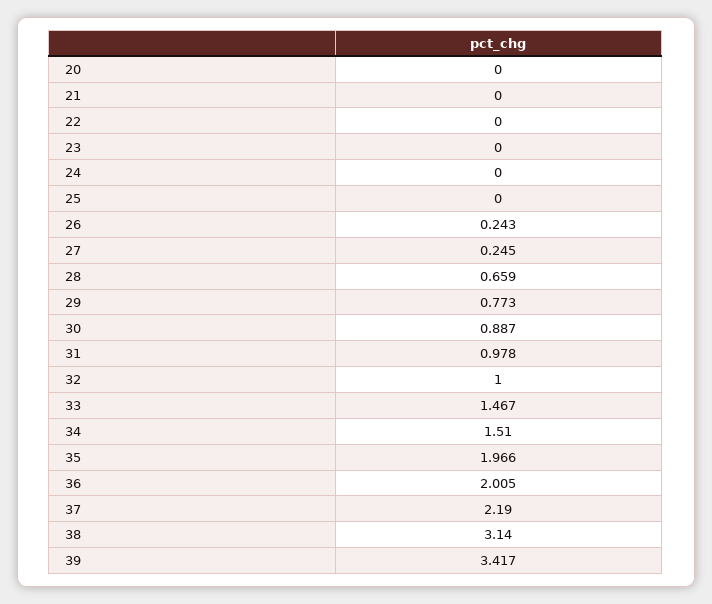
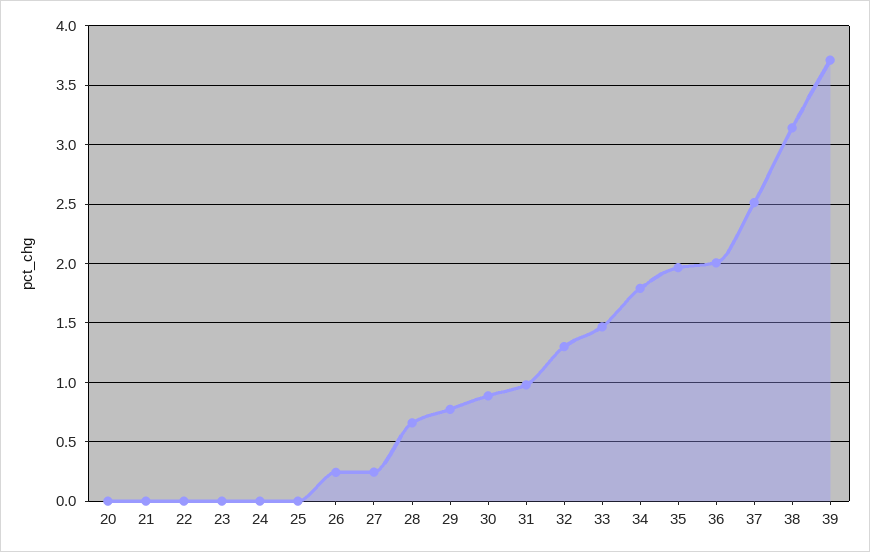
  {
    "20": 0,
    "21": 0,
    "22": 0,
    "23": 0,
    "24": 0,
    "25": 0,
    "26": 0.243,
    "27": 0.245,
    "28": 0.659,
    "29": 0.773,
    "30": 0.887,
    "31": 0.978,
-   "32": 1,
+   "32": 1.3,
    "33": 1.467,
-   "34": 1.51,
+   "34": 1.8,
    "35": 1.966,
    "36": 2.005,
-   "37": 2.19,
+   "37": 2.5,
    "38": 3.14,
-   "39": 3.417
+   "39": 3.7
  }

